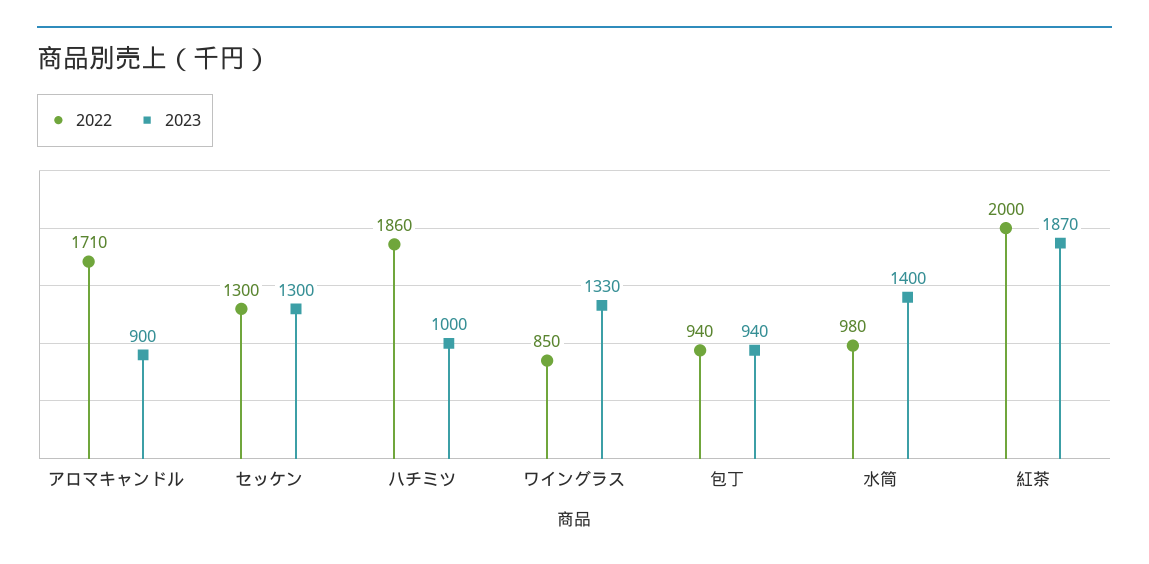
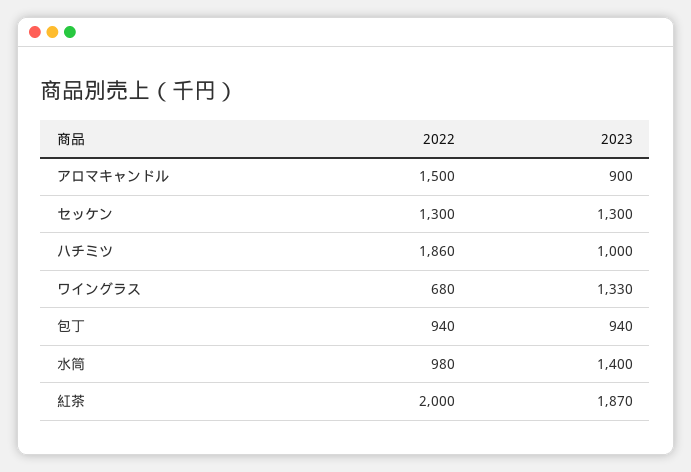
  {
    "2022": {
-     "アロマキャンドル": 1710,
+     "アロマキャンドル": 1500,
      "セッケン": 1300,
      "ハチミツ": 1860,
-     "ワイングラス": 850,
+     "ワイングラス": 680,
      "包丁": 940,
      "水筒": 980,
      "紅茶": 2000
    },
    "2023": {
      "アロマキャンドル": 900,
      "セッケン": 1300,
      "ハチミツ": 1000,
      "ワイングラス": 1330,
      "包丁": 940,
      "水筒": 1400,
      "紅茶": 1870
    }
  }

